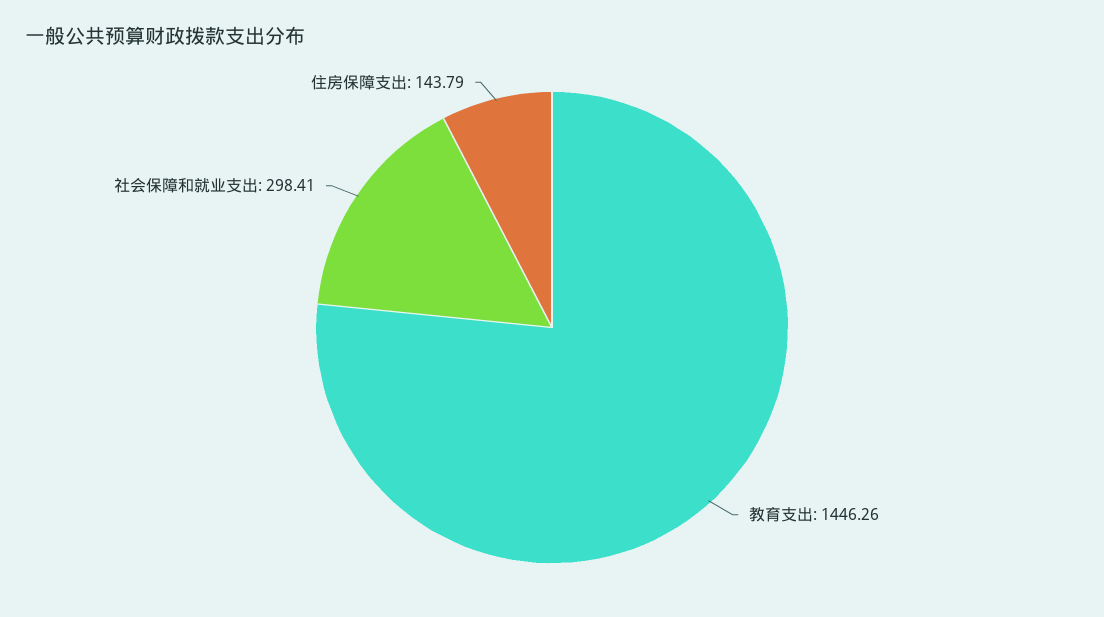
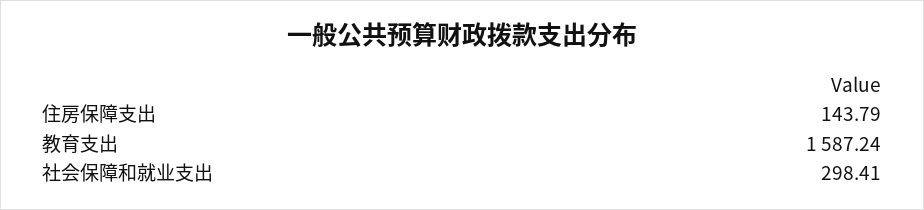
  {
-   "教育支出": 1446.26,
+   "教育支出": 1587.24,
    "社会保障和就业支出": 298.41,
    "住房保障支出": 143.79
  }

